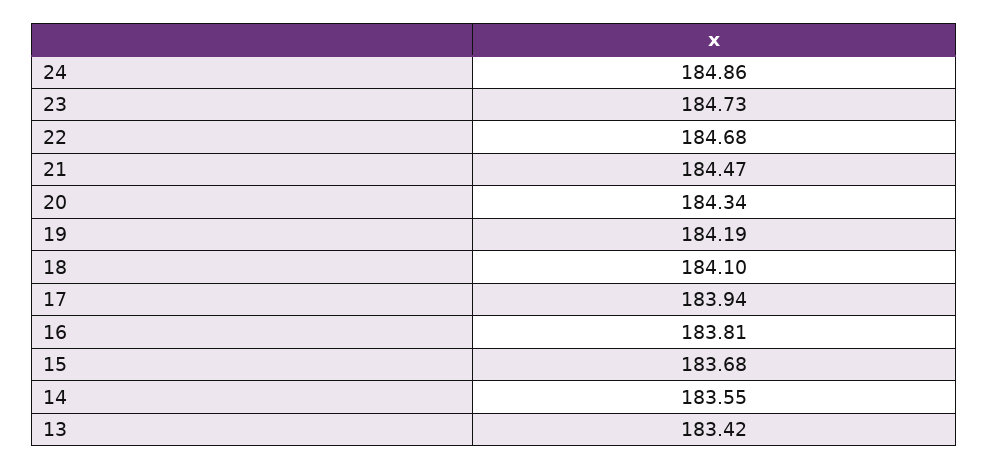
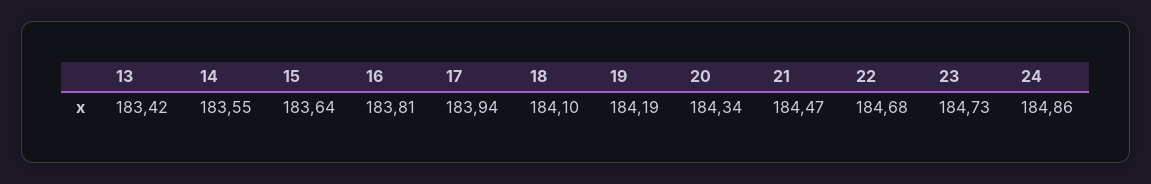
  {
    "24": 184.86,
    "23": 184.73,
    "22": 184.68,
    "21": 184.47,
    "20": 184.34,
    "19": 184.19,
    "18": 184.1,
    "17": 183.94,
    "16": 183.81,
-   "15": 183.68,
+   "15": 183.64,
    "14": 183.55,
    "13": 183.42
  }

